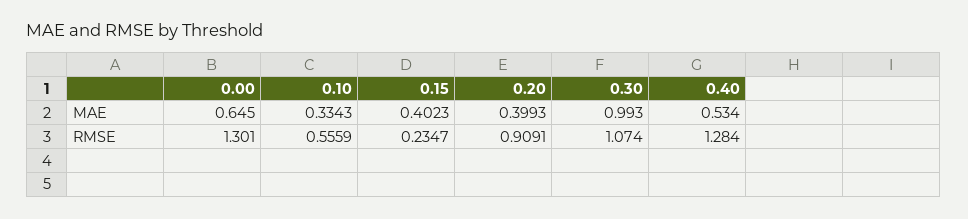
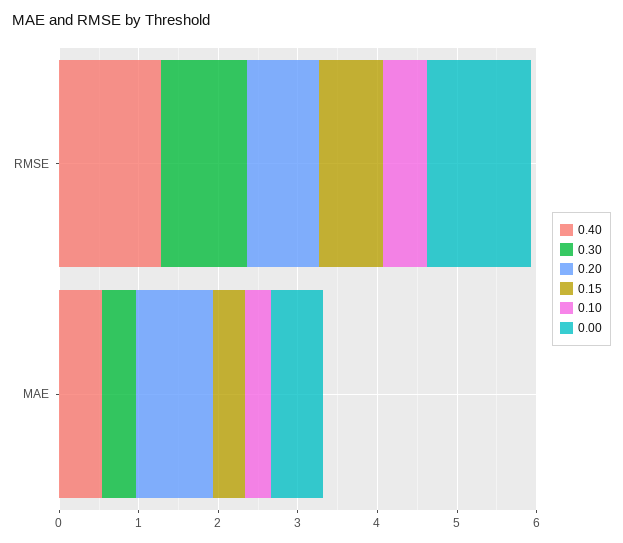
  {
    "0.00": {
      "MAE": 0.645,
      "RMSE": 1.301
    },
    "0.10": {
      "MAE": 0.3343,
      "RMSE": 0.5559
    },
    "0.15": {
      "MAE": 0.4023,
-     "RMSE": 0.2347
+     "RMSE": 0.8
    },
    "0.20": {
-     "MAE": 0.3993,
+     "MAE": 1,
      "RMSE": 0.9091
    },
    "0.30": {
-     "MAE": 0.993,
+     "MAE": 0.4,
      "RMSE": 1.074
    },
    "0.40": {
      "MAE": 0.534,
      "RMSE": 1.284
    }
  }

